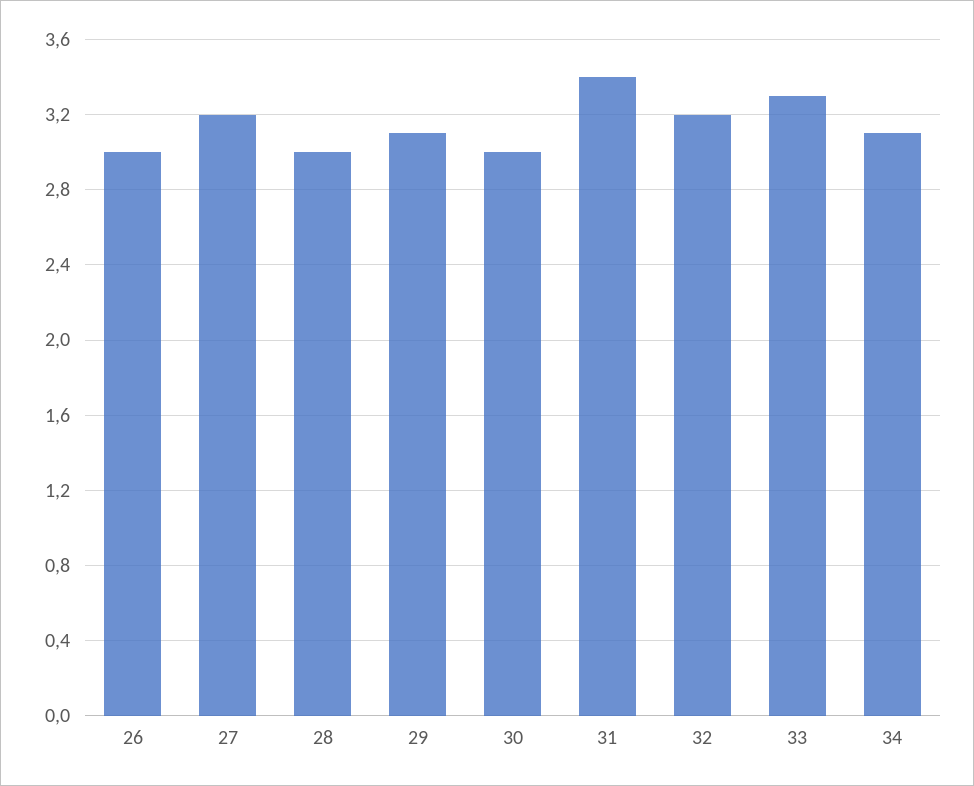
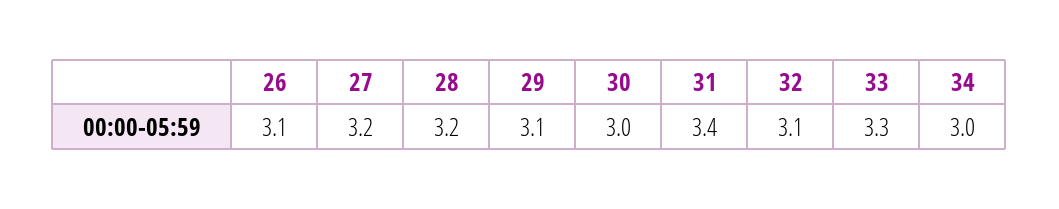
  {
-   "26": 3,
+   "26": 3.1,
    "27": 3.2,
-   "28": 3,
+   "28": 3.2,
    "29": 3.1,
    "30": 3,
    "31": 3.4,
-   "32": 3.2,
+   "32": 3.1,
    "33": 3.3,
-   "34": 3.1
+   "34": 3
  }

